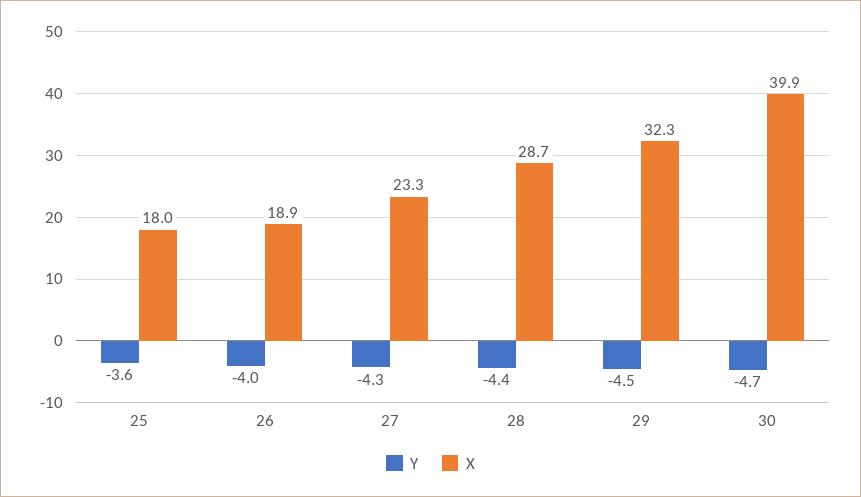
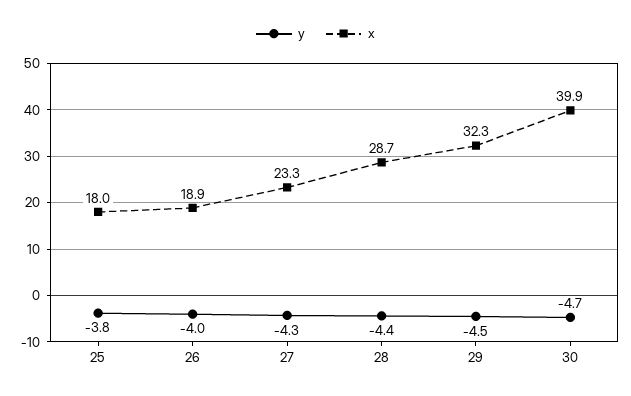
  {
    "Y": {
-     "25": -3.6,
+     "25": -3.8,
      "26": -4,
      "27": -4.3,
      "28": -4.4,
      "29": -4.5,
      "30": -4.7
    },
    "X": {
      "25": 18,
      "26": 18.9,
      "27": 23.3,
      "28": 28.7,
      "29": 32.3,
      "30": 39.9
    }
  }

